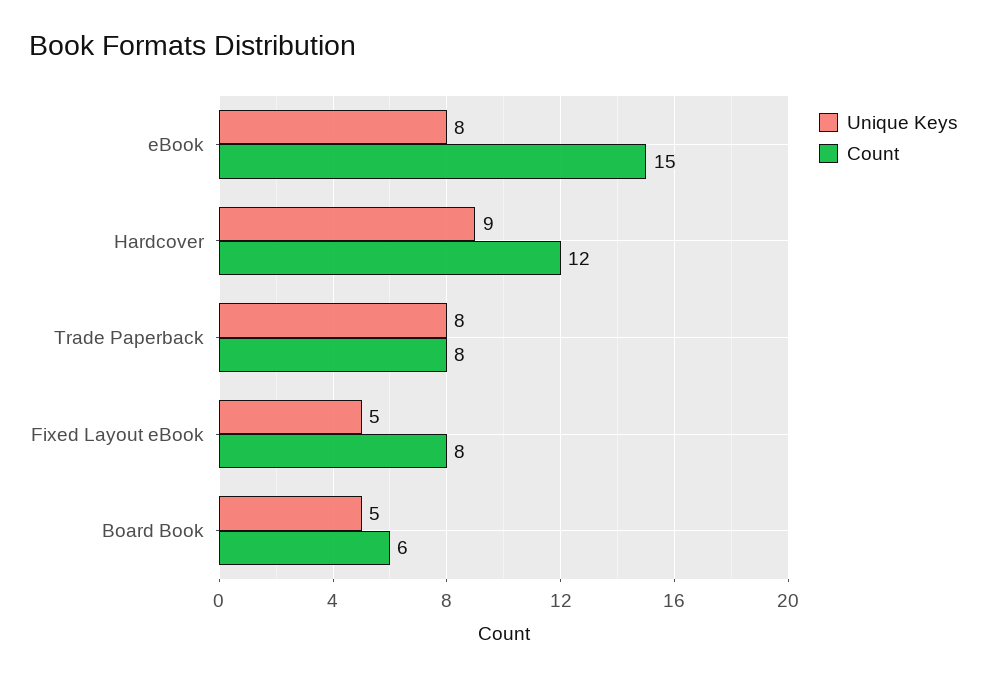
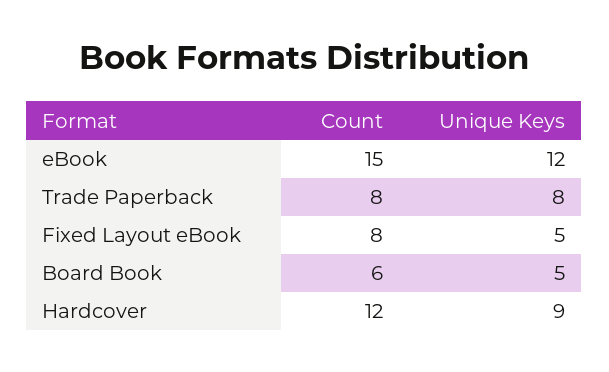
  {
    "Unique Keys": {
-     "eBook": 8,
+     "eBook": 12,
      "Hardcover": 9,
      "Trade Paperback": 8,
      "Fixed Layout eBook": 5,
      "Board Book": 5
    },
    "Count": {
      "eBook": 15,
      "Hardcover": 12,
      "Trade Paperback": 8,
      "Fixed Layout eBook": 8,
      "Board Book": 6
    }
  }

